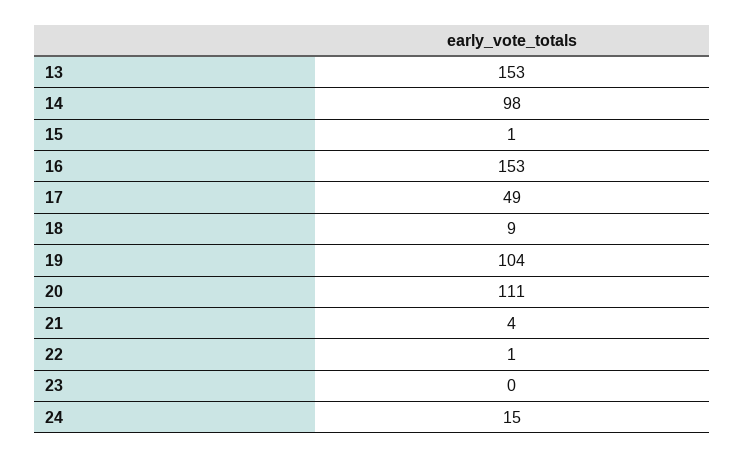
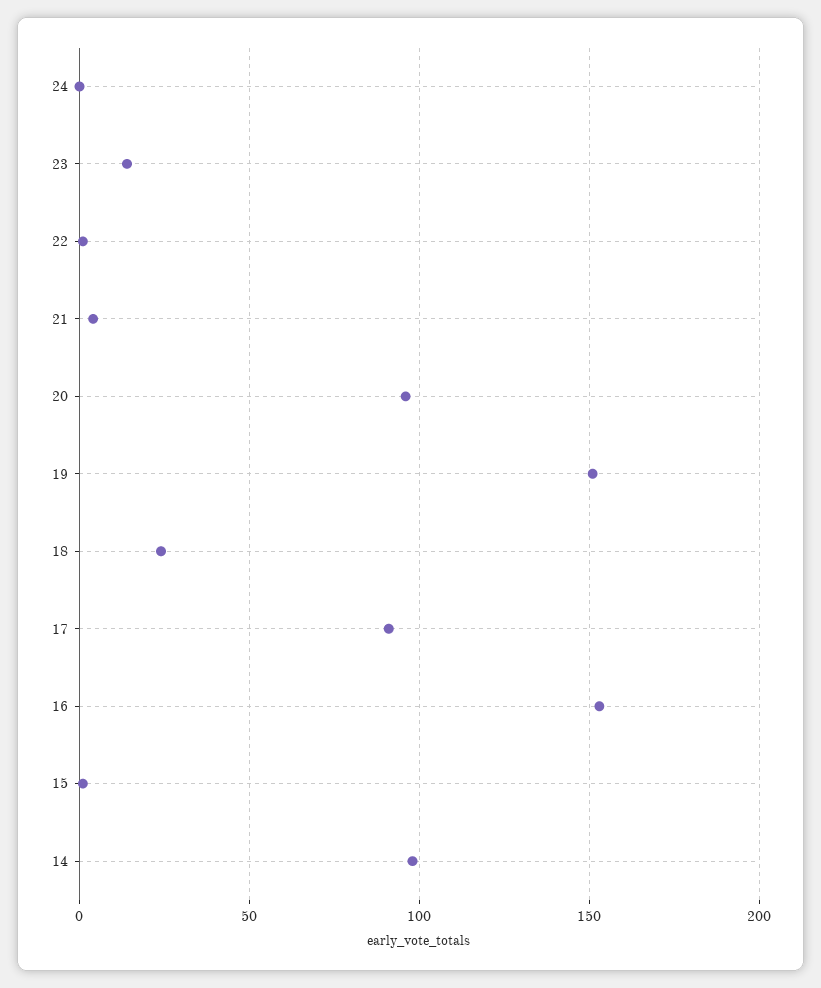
  {
-   "13": 153,
    "14": 98,
    "15": 1,
    "16": 153,
-   "17": 49,
+   "17": 90,
-   "18": 9,
+   "18": 25,
-   "19": 104,
+   "19": 150,
-   "20": 111,
+   "20": 95,
    "21": 4,
    "22": 1,
-   "23": 0,
+   "23": 15,
-   "24": 15
+   "24": 0
  }

